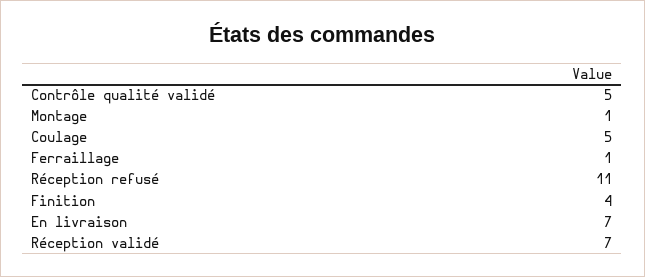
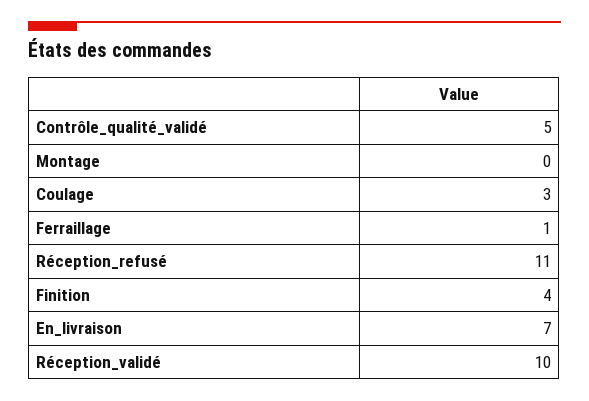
  {
    "Contrôle qualité validé": 5,
-   "Montage": 1,
+   "Montage": 0,
-   "Coulage": 5,
+   "Coulage": 3,
    "Ferraillage": 1,
    "Réception refusé": 11,
    "Finition": 4,
    "En livraison": 7,
-   "Réception validé": 7
+   "Réception validé": 10
  }

